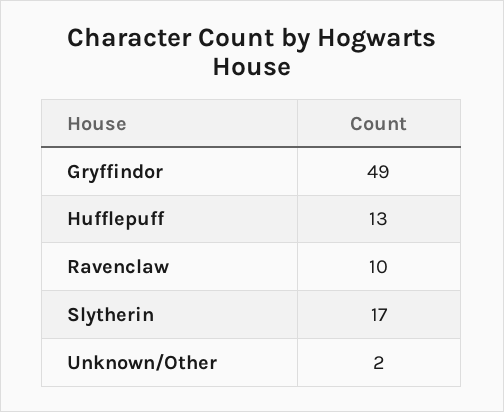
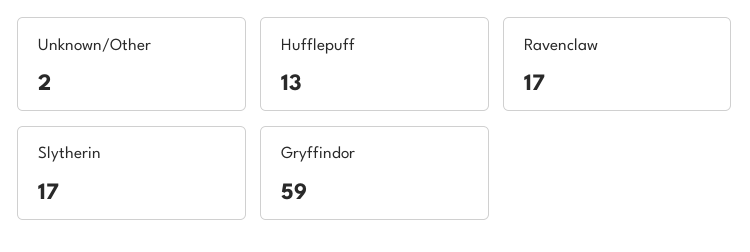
  {
-   "Gryffindor": 49,
+   "Gryffindor": 59,
    "Hufflepuff": 13,
-   "Ravenclaw": 10,
+   "Ravenclaw": 17,
    "Slytherin": 17,
    "Unknown/Other": 2
  }

